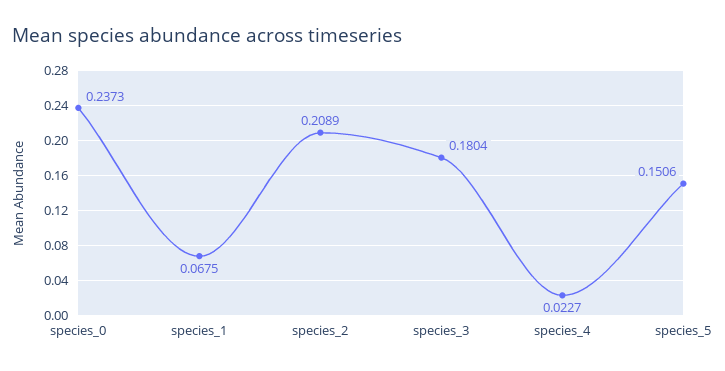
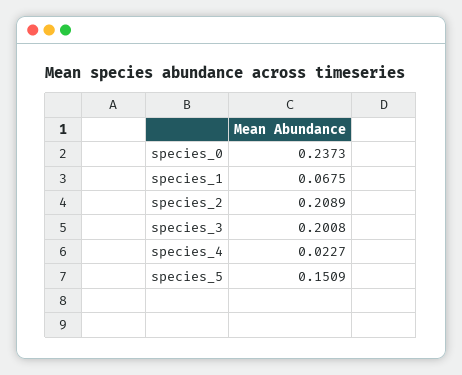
  {
    "species_0": 0.2373,
    "species_1": 0.0675,
    "species_2": 0.2089,
-   "species_3": 0.1804,
+   "species_3": 0.2008,
    "species_4": 0.0227,
-   "species_5": 0.1506
+   "species_5": 0.1509
  }

